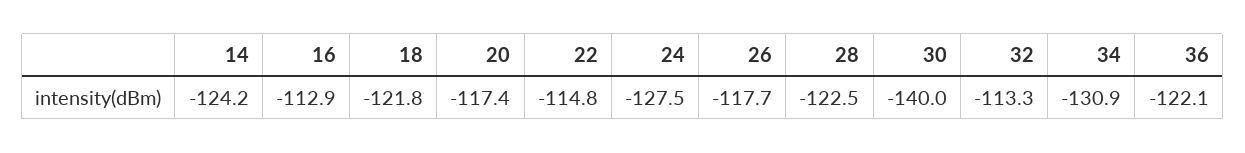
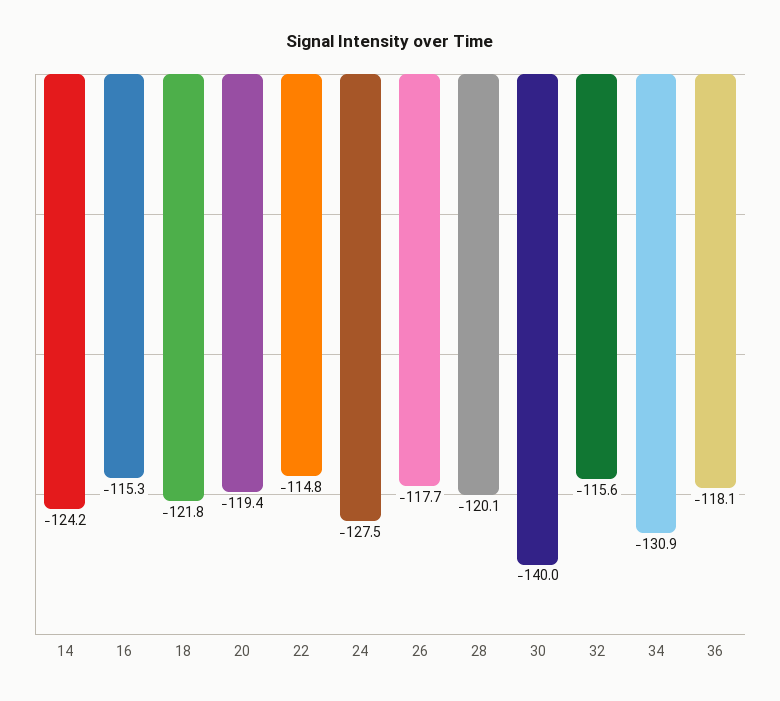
  {
    "14": -124.2,
-   "16": -112.9,
+   "16": -115.3,
    "18": -121.8,
-   "20": -117.4,
+   "20": -119.4,
    "22": -114.8,
    "24": -127.5,
    "26": -117.7,
-   "28": -122.5,
+   "28": -120.1,
    "30": -140,
-   "32": -113.3,
+   "32": -115.6,
    "34": -130.9,
-   "36": -122.1
+   "36": -118.1
  }

